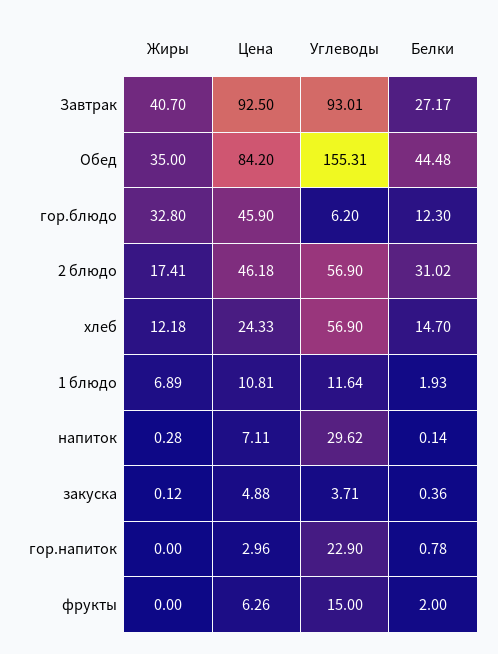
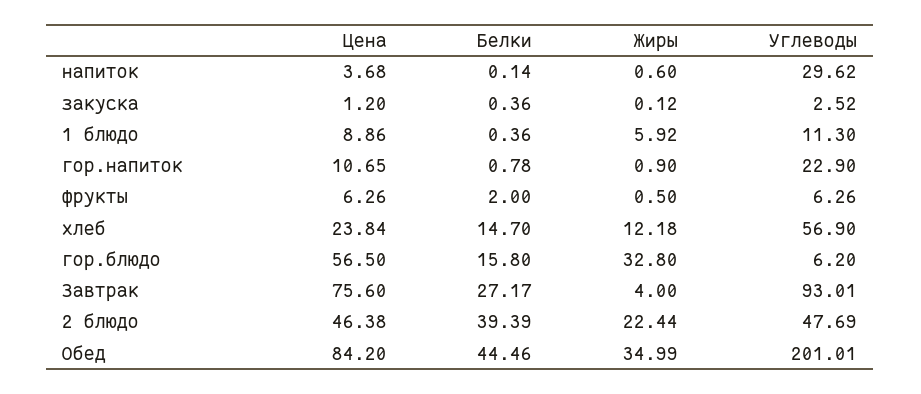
  {
    "Жиры": {
-     "Завтрак": 40.7,
+     "Завтрак": 4,
-     "Обед": 35,
+     "Обед": 34.99,
      "гор.блюдо": 32.8,
-     "2 блюдо": 17.41,
+     "2 блюдо": 22.44,
      "хлеб": 12.18,
-     "1 блюдо": 6.89,
+     "1 блюдо": 5.92,
-     "напиток": 0.28,
+     "напиток": 0.6,
      "закуска": 0.12,
-     "гор.напиток": 0,
+     "гор.напиток": 0.9,
-     "фрукты": 0
+     "фрукты": 0.5
    },
    "Цена": {
-     "Завтрак": 92.5,
+     "Завтрак": 75.6,
      "Обед": 84.2,
-     "гор.блюдо": 45.9,
+     "гор.блюдо": 56.5,
-     "2 блюдо": 46.18,
+     "2 блюдо": 46.38,
-     "хлеб": 24.33,
+     "хлеб": 23.84,
-     "1 блюдо": 10.81,
+     "1 блюдо": 8.86,
-     "напиток": 7.11,
+     "напиток": 3.68,
-     "закуска": 4.88,
+     "закуска": 1.2,
-     "гор.напиток": 2.96,
+     "гор.напиток": 10.65,
      "фрукты": 6.26
    },
    "Углеводы": {
      "Завтрак": 93.01,
-     "Обед": 155.31,
+     "Обед": 201.01,
      "гор.блюдо": 6.2,
-     "2 блюдо": 56.9,
+     "2 блюдо": 47.69,
      "хлеб": 56.9,
-     "1 блюдо": 11.64,
+     "1 блюдо": 11.3,
      "напиток": 29.62,
-     "закуска": 3.71,
+     "закуска": 2.52,
      "гор.напиток": 22.9,
-     "фрукты": 15
+     "фрукты": 6.26
    },
    "Белки": {
      "Завтрак": 27.17,
-     "Обед": 44.48,
+     "Обед": 44.46,
-     "гор.блюдо": 12.3,
+     "гор.блюдо": 15.8,
-     "2 блюдо": 31.02,
+     "2 блюдо": 39.39,
      "хлеб": 14.7,
-     "1 блюдо": 1.93,
+     "1 блюдо": 0.36,
      "напиток": 0.14,
      "закуска": 0.36,
      "гор.напиток": 0.78,
      "фрукты": 2
    }
  }

